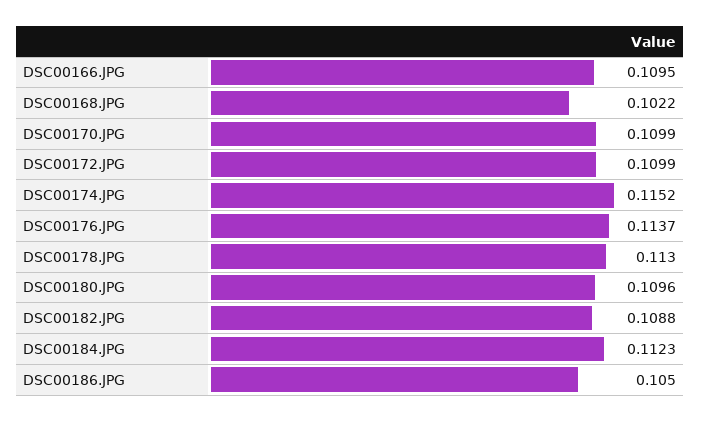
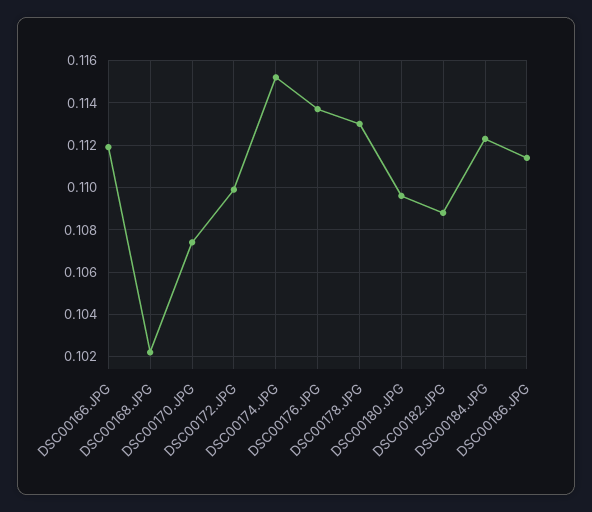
  {
-   "DSC00166.JPG": 0.1095,
+   "DSC00166.JPG": 0.112,
    "DSC00168.JPG": 0.1022,
-   "DSC00170.JPG": 0.1099,
+   "DSC00170.JPG": 0.1075,
    "DSC00172.JPG": 0.1099,
    "DSC00174.JPG": 0.1152,
    "DSC00176.JPG": 0.1137,
    "DSC00178.JPG": 0.113,
    "DSC00180.JPG": 0.1096,
    "DSC00182.JPG": 0.1088,
    "DSC00184.JPG": 0.1123,
-   "DSC00186.JPG": 0.105
+   "DSC00186.JPG": 0.1115
  }

